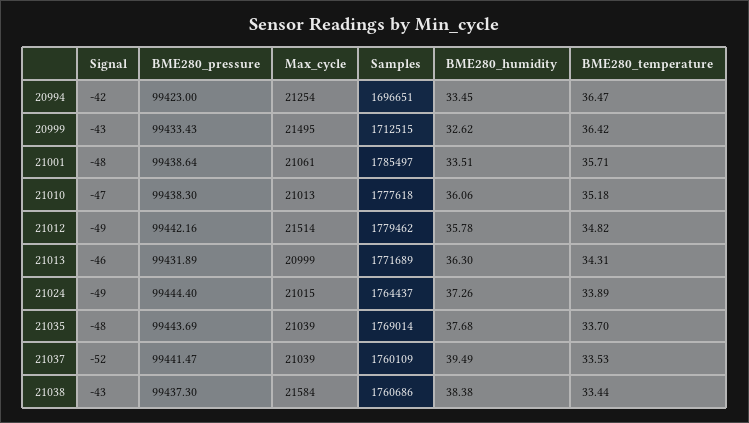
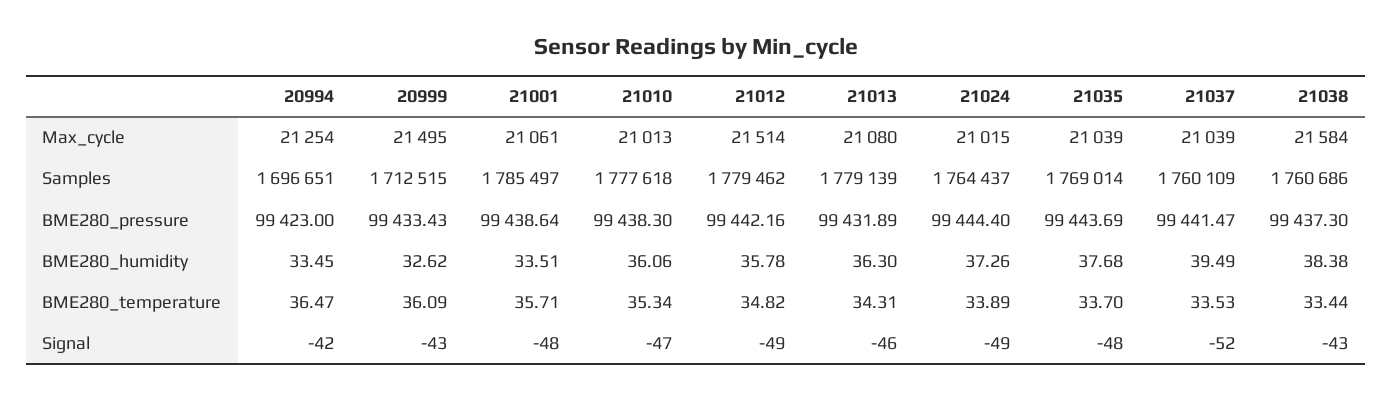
  {
    "Signal": {
      "20994": -42,
      "20999": -43,
      "21001": -48,
      "21010": -47,
      "21012": -49,
      "21013": -46,
      "21024": -49,
      "21035": -48,
      "21037": -52,
      "21038": -43
    },
    "BME280_pressure": {
      "20994": 99423,
      "20999": 99433.43,
      "21001": 99438.64,
      "21010": 99438.3,
      "21012": 99442.16,
      "21013": 99431.89,
      "21024": 99444.4,
      "21035": 99443.69,
      "21037": 99441.47,
      "21038": 99437.3
    },
    "Max_cycle": {
      "20994": 21254,
      "20999": 21495,
      "21001": 21061,
      "21010": 21013,
      "21012": 21514,
-     "21013": 20999,
+     "21013": 21080,
      "21024": 21015,
      "21035": 21039,
      "21037": 21039,
      "21038": 21584
    },
    "Samples": {
      "20994": 1696651,
      "20999": 1712515,
      "21001": 1785497,
      "21010": 1777618,
      "21012": 1779462,
-     "21013": 1771689,
+     "21013": 1779139,
      "21024": 1764437,
      "21035": 1769014,
      "21037": 1760109,
      "21038": 1760686
    },
    "BME280_humidity": {
      "20994": 33.45,
      "20999": 32.62,
      "21001": 33.51,
      "21010": 36.06,
      "21012": 35.78,
      "21013": 36.3,
      "21024": 37.26,
      "21035": 37.68,
      "21037": 39.49,
      "21038": 38.38
    },
    "BME280_temperature": {
      "20994": 36.47,
-     "20999": 36.42,
+     "20999": 36.09,
      "21001": 35.71,
-     "21010": 35.18,
+     "21010": 35.34,
      "21012": 34.82,
      "21013": 34.31,
      "21024": 33.89,
      "21035": 33.7,
      "21037": 33.53,
      "21038": 33.44
    }
  }

